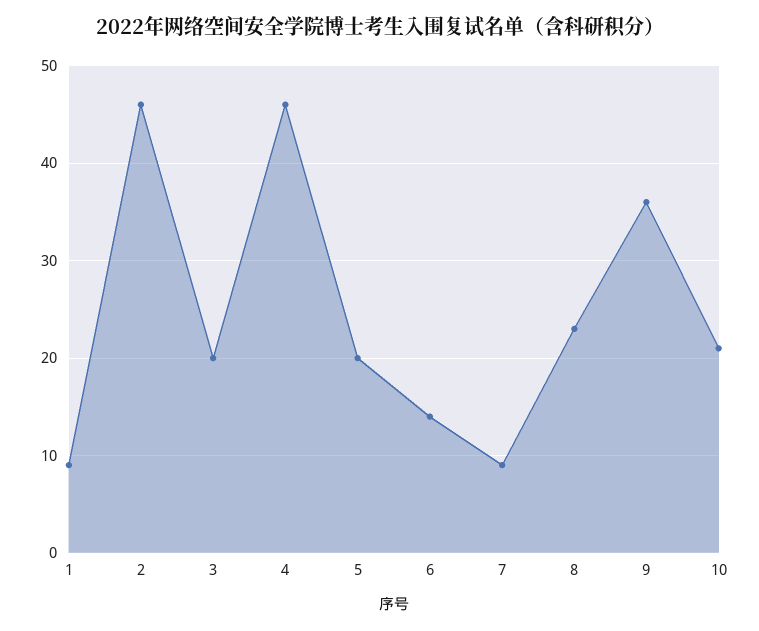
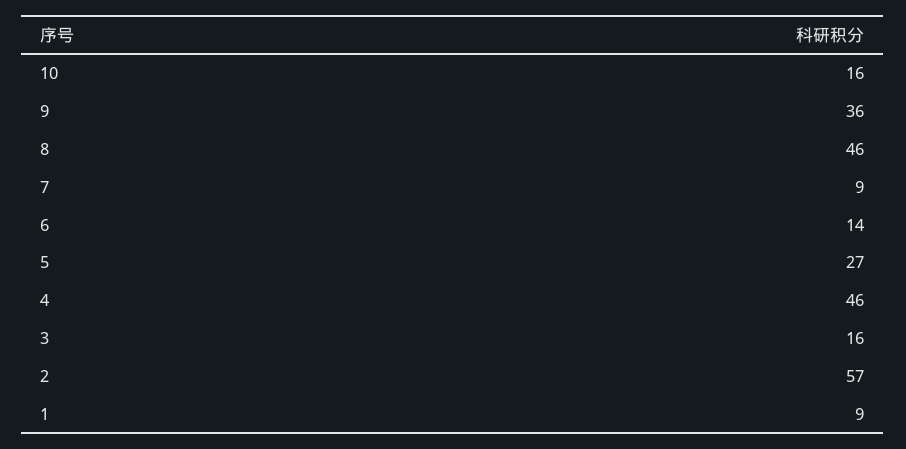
  {
    "1": 9,
-   "2": 46,
+   "2": 57,
-   "3": 20,
+   "3": 16,
    "4": 46,
-   "5": 20,
+   "5": 27,
    "6": 14,
    "7": 9,
-   "8": 23,
+   "8": 46,
    "9": 36,
-   "10": 21
+   "10": 16
  }

